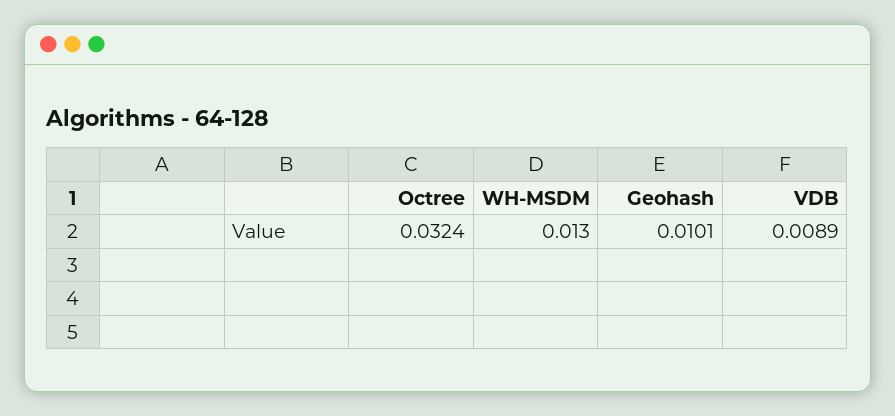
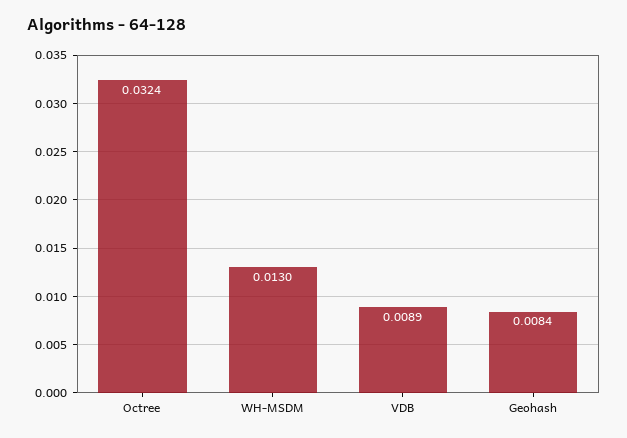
  {
    "Octree": 0.0324,
    "WH-MSDM": 0.013,
-   "Geohash": 0.0101,
+   "Geohash": 0.0084,
    "VDB": 0.0089
  }

